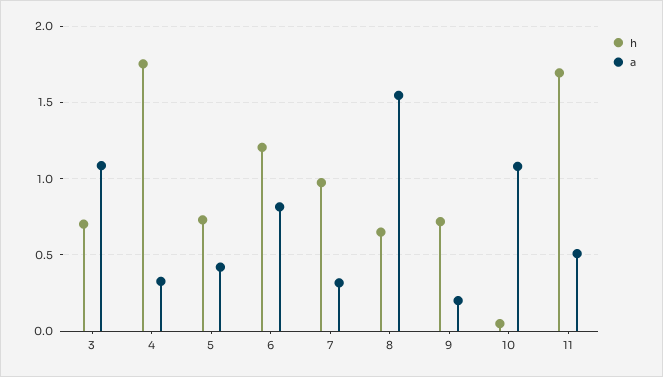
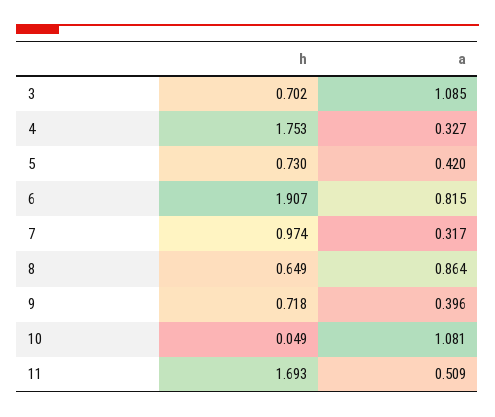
  {
    "h": {
      "3": 0.702,
      "4": 1.753,
      "5": 0.73,
-     "6": 1.2,
+     "6": 1.907,
      "7": 0.974,
      "8": 0.649,
      "9": 0.718,
      "10": 0.049,
      "11": 1.693
    },
    "a": {
      "3": 1.085,
      "4": 0.327,
      "5": 0.42,
      "6": 0.815,
      "7": 0.317,
-     "8": 1.55,
+     "8": 0.864,
-     "9": 0.2,
+     "9": 0.396,
      "10": 1.081,
      "11": 0.509
    }
  }

